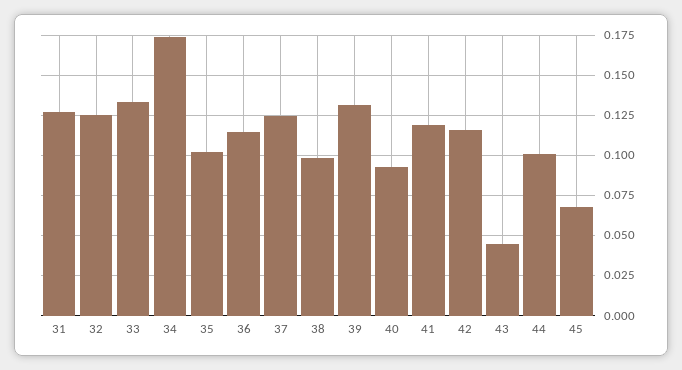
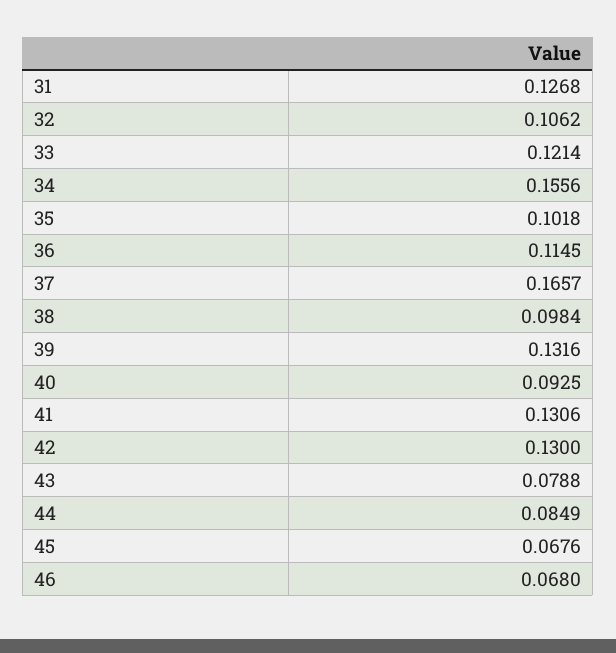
  {
    "31": 0.1268,
-   "32": 0.125,
+   "32": 0.1062,
-   "33": 0.135,
+   "33": 0.1214,
-   "34": 0.175,
+   "34": 0.1556,
    "35": 0.1018,
    "36": 0.1145,
-   "37": 0.125,
+   "37": 0.1657,
    "38": 0.0984,
    "39": 0.1316,
    "40": 0.0925,
-   "41": 0.12,
+   "41": 0.1306,
-   "42": 0.115,
+   "42": 0.13,
-   "43": 0.045,
+   "43": 0.0788,
-   "44": 0.1,
+   "44": 0.0849,
-   "45": 0.0676
+   "45": 0.0676,
+   "46": 0.068
  }

